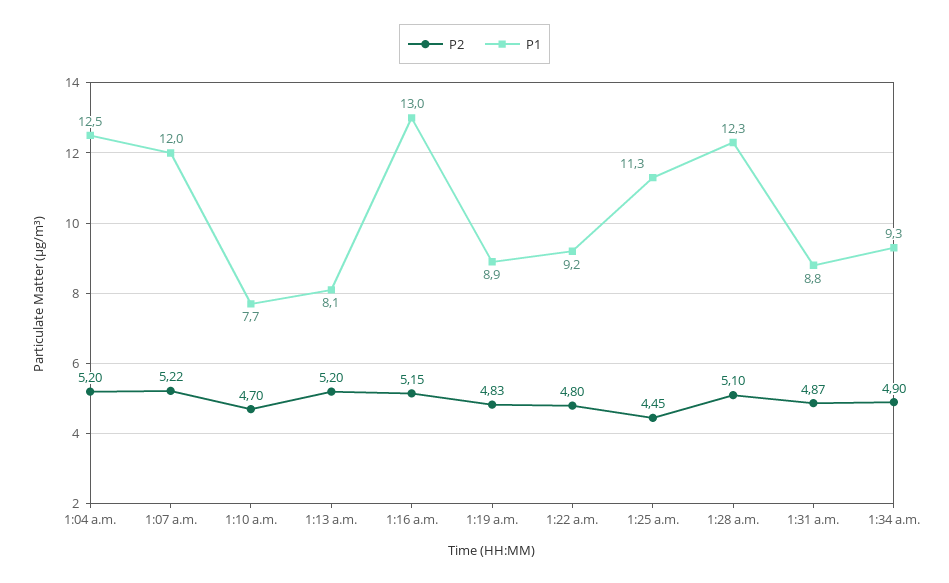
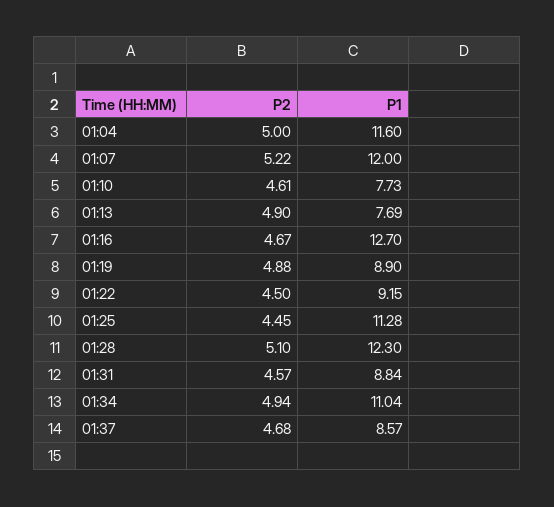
  {
    "P2": {
-     "1:04 a.m.": 5.2,
+     "1:04 a.m.": 5,
      "1:07 a.m.": 5.22,
-     "1:10 a.m.": 4.7,
+     "1:10 a.m.": 4.61,
-     "1:13 a.m.": 5.2,
+     "1:13 a.m.": 4.9,
-     "1:16 a.m.": 5.15,
+     "1:16 a.m.": 4.67,
-     "1:19 a.m.": 4.83,
+     "1:19 a.m.": 4.88,
-     "1:22 a.m.": 4.8,
+     "1:22 a.m.": 4.5,
      "1:25 a.m.": 4.45,
      "1:28 a.m.": 5.1,
-     "1:31 a.m.": 4.87,
+     "1:31 a.m.": 4.57,
-     "1:34 a.m.": 4.9
+     "1:34 a.m.": 4.94,
+     "01:37": 4.68
    },
    "P1": {
-     "1:04 a.m.": 12.5,
+     "1:04 a.m.": 11.6,
      "1:07 a.m.": 12,
      "1:10 a.m.": 7.73,
-     "1:13 a.m.": 8.1,
+     "1:13 a.m.": 7.69,
-     "1:16 a.m.": 13,
+     "1:16 a.m.": 12.7,
      "1:19 a.m.": 8.9,
      "1:22 a.m.": 9.15,
      "1:25 a.m.": 11.28,
      "1:28 a.m.": 12.3,
      "1:31 a.m.": 8.84,
-     "1:34 a.m.": 9.3
+     "1:34 a.m.": 11.04,
+     "01:37": 8.57
    }
  }

